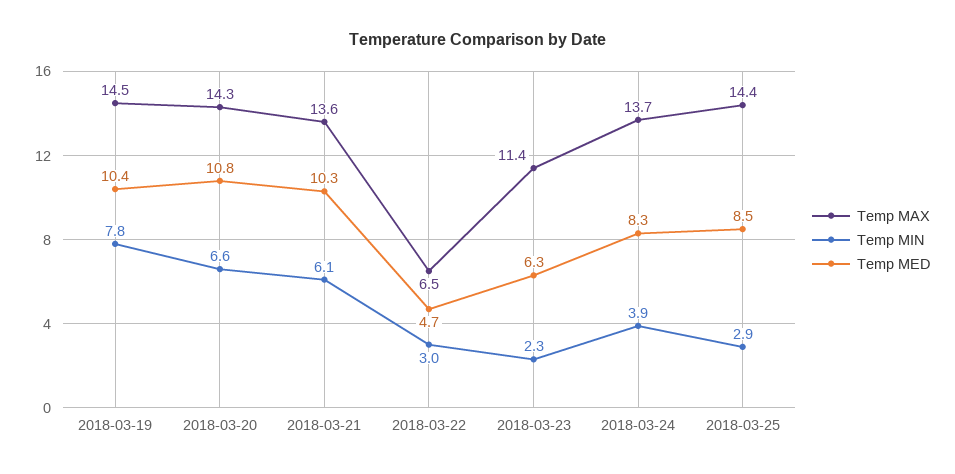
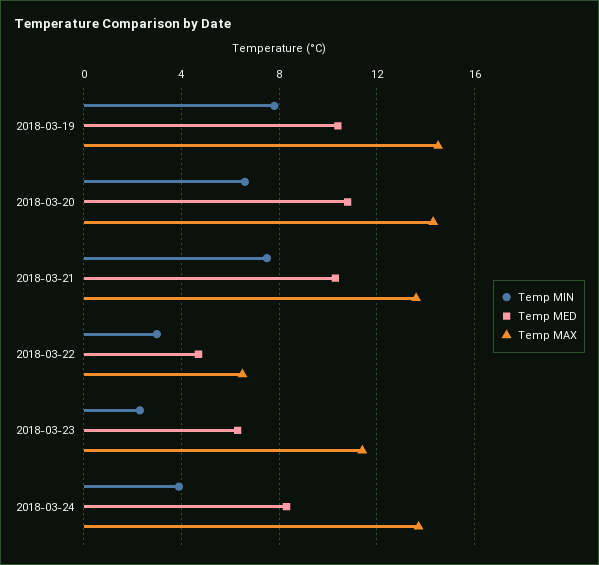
  {
    "Temp MAX": {
      "2018-03-19": 14.5,
      "2018-03-20": 14.3,
      "2018-03-21": 13.6,
      "2018-03-22": 6.5,
      "2018-03-23": 11.4,
-     "2018-03-24": 13.7,
+     "2018-03-24": 13.7
-     "2018-03-25": 14.4
    },
    "Temp MIN": {
      "2018-03-19": 7.8,
      "2018-03-20": 6.6,
-     "2018-03-21": 6.1,
+     "2018-03-21": 7.5,
      "2018-03-22": 3,
      "2018-03-23": 2.3,
-     "2018-03-24": 3.9,
+     "2018-03-24": 3.9
-     "2018-03-25": 2.9
    },
    "Temp MED": {
      "2018-03-19": 10.4,
      "2018-03-20": 10.8,
      "2018-03-21": 10.3,
      "2018-03-22": 4.7,
      "2018-03-23": 6.3,
-     "2018-03-24": 8.3,
+     "2018-03-24": 8.3
-     "2018-03-25": 8.5
    }
  }

